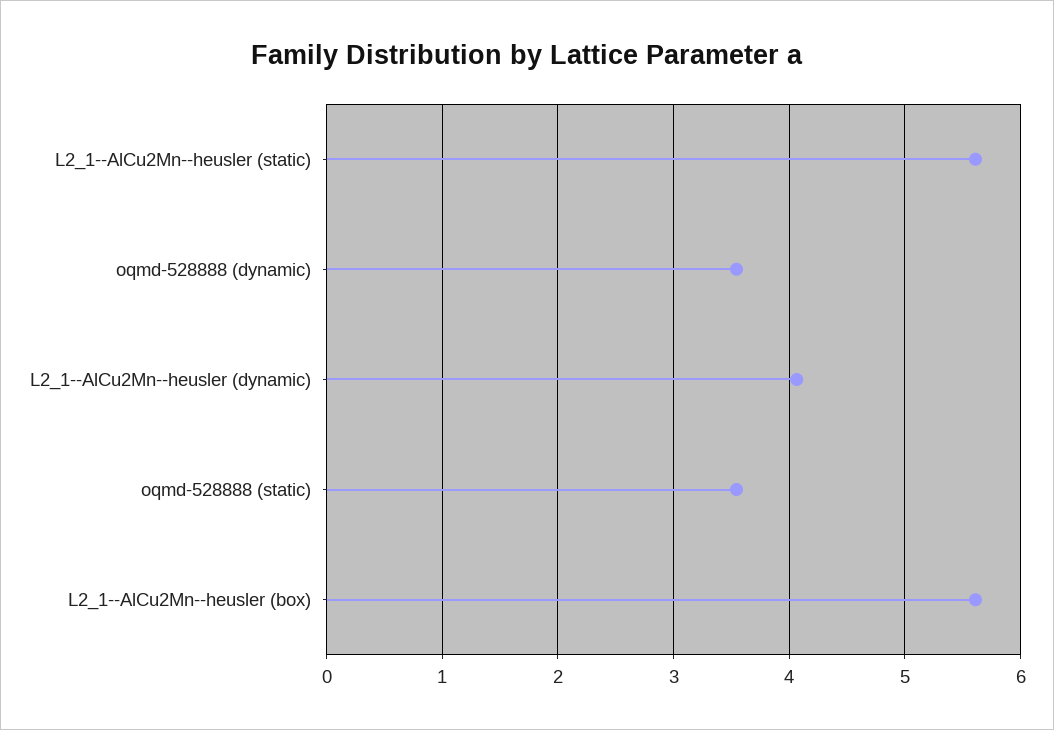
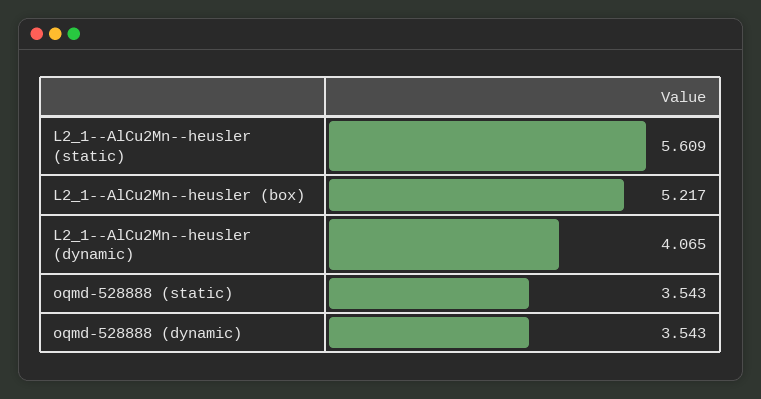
  {
    "L2_1--AlCu2Mn--heusler (static)": 5.609,
    "oqmd-528888 (dynamic)": 3.543,
    "L2_1--AlCu2Mn--heusler (dynamic)": 4.065,
    "oqmd-528888 (static)": 3.543,
-   "L2_1--AlCu2Mn--heusler (box)": 5.6
+   "L2_1--AlCu2Mn--heusler (box)": 5.217
  }

